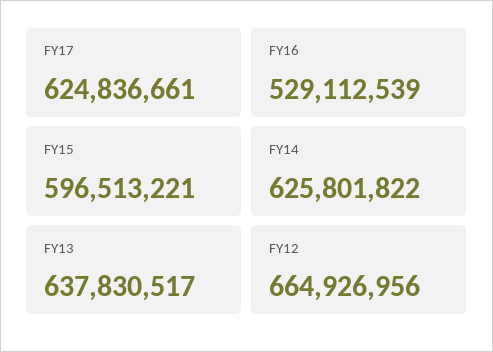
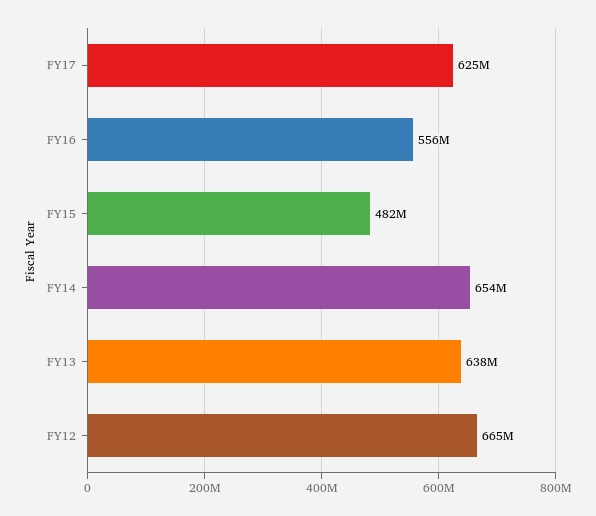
  {
    "FY17": 624836661,
-   "FY16": 529112539,
+   "FY16": 556000000,
-   "FY15": 596513221,
+   "FY15": 482000000,
-   "FY14": 625801822,
+   "FY14": 654000000,
    "FY13": 637830517,
    "FY12": 664926956
  }

